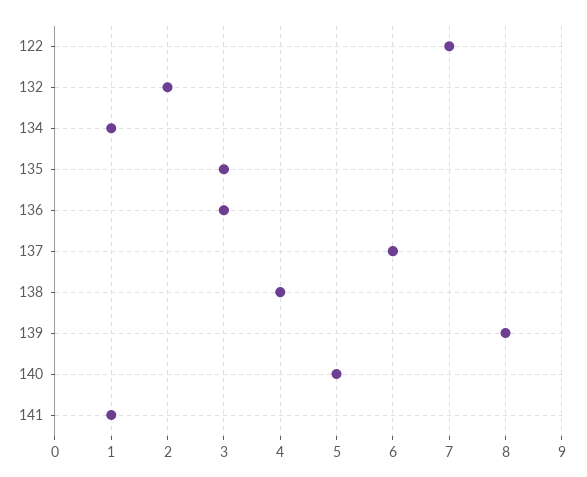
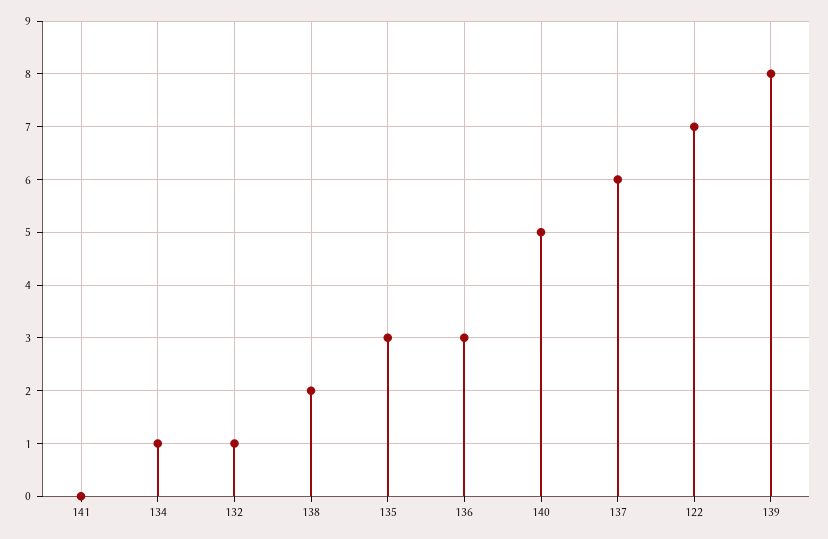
  {
    "122": 7,
-   "132": 2,
+   "132": 1,
    "134": 1,
    "135": 3,
    "136": 3,
    "137": 6,
-   "138": 4,
+   "138": 2,
    "139": 8,
    "140": 5,
-   "141": 1
+   "141": 0
  }

